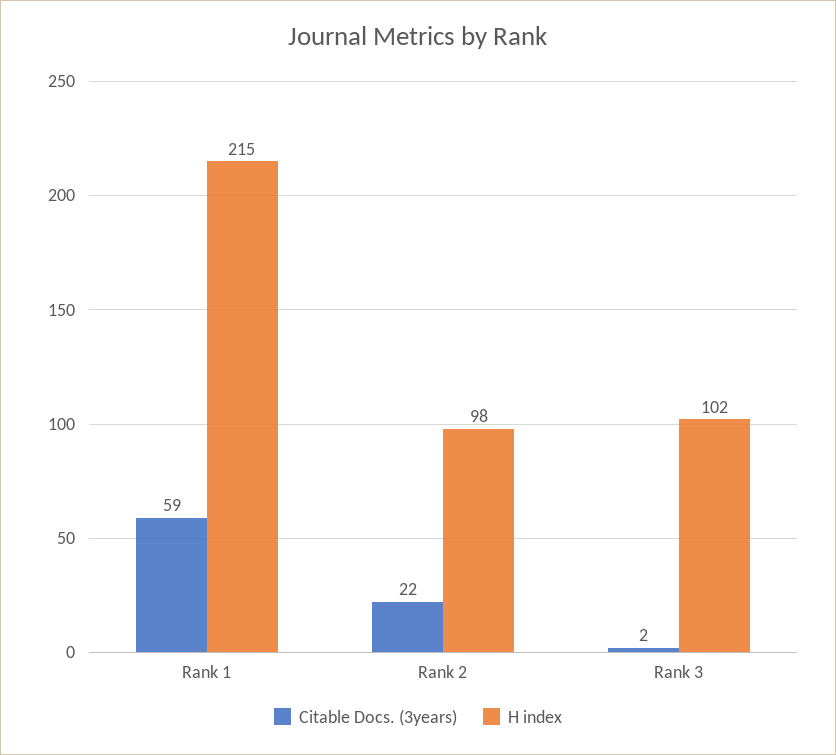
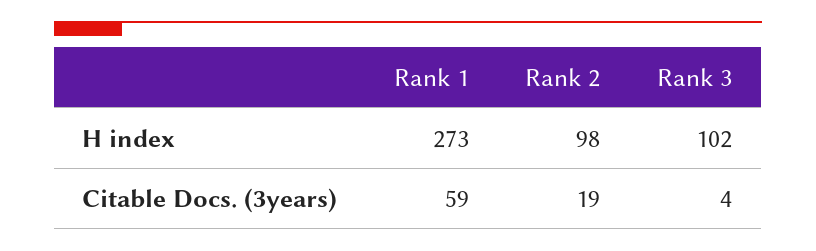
  {
    "Citable Docs. (3years)": {
      "Rank 1": 59,
-     "Rank 2": 22,
+     "Rank 2": 19,
-     "Rank 3": 2
+     "Rank 3": 4
    },
    "H index": {
-     "Rank 1": 215,
+     "Rank 1": 273,
      "Rank 2": 98,
      "Rank 3": 102
    }
  }

